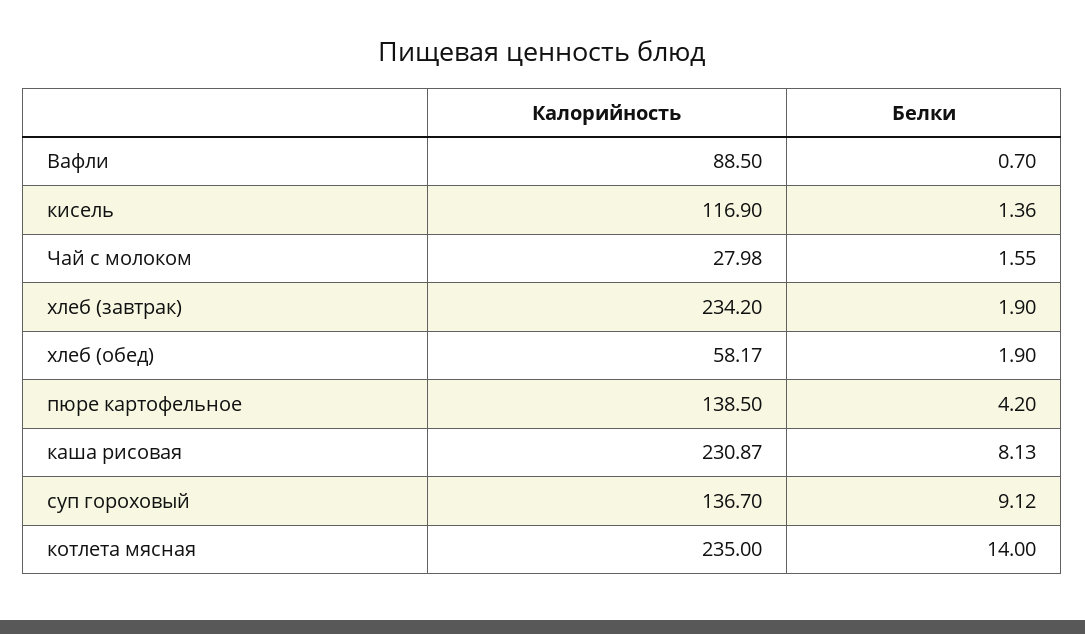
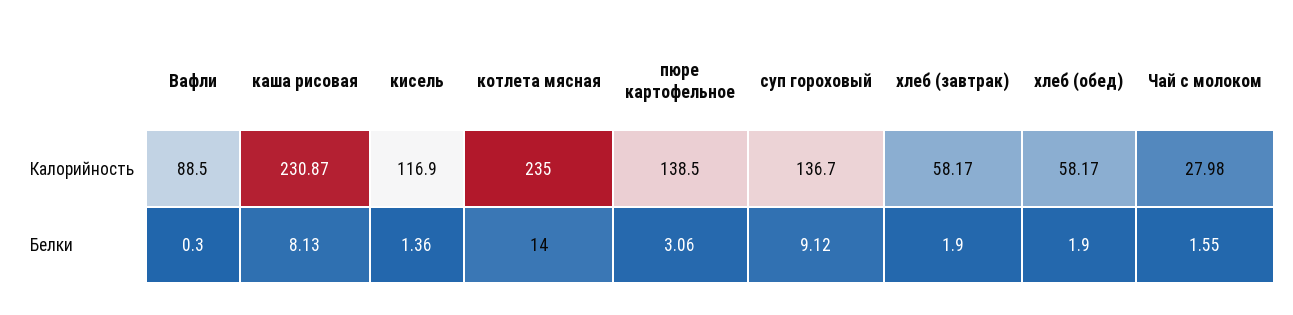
  {
    "Калорийность": {
      "Вафли": 88.5,
      "кисель": 116.9,
      "Чай с молоком": 27.98,
-     "хлеб (завтрак)": 234.2,
+     "хлеб (завтрак)": 58.17,
      "хлеб (обед)": 58.17,
      "пюре картофельное": 138.5,
      "каша рисовая": 230.87,
      "суп гороховый": 136.7,
      "котлета мясная": 235
    },
    "Белки": {
-     "Вафли": 0.7,
+     "Вафли": 0.3,
      "кисель": 1.36,
      "Чай с молоком": 1.55,
      "хлеб (завтрак)": 1.9,
      "хлеб (обед)": 1.9,
-     "пюре картофельное": 4.2,
+     "пюре картофельное": 3.06,
      "каша рисовая": 8.13,
      "суп гороховый": 9.12,
      "котлета мясная": 14
    }
  }

